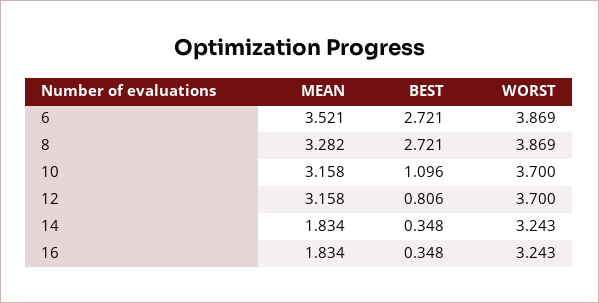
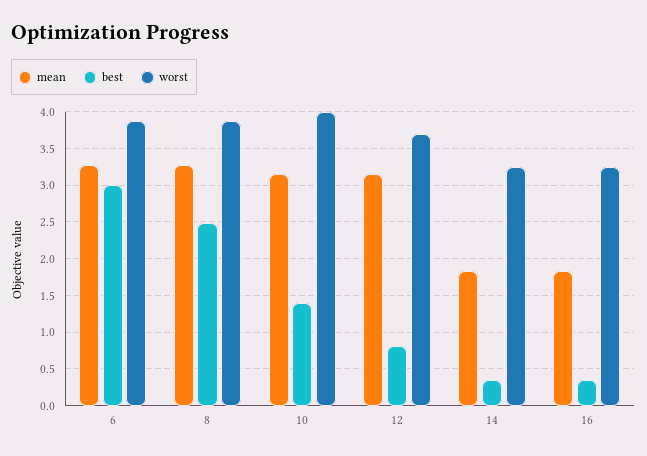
  {
    "MEAN": {
-     "6": 3.521,
+     "6": 3.3,
      "8": 3.282,
      "10": 3.158,
      "12": 3.158,
      "14": 1.834,
      "16": 1.834
    },
    "BEST": {
-     "6": 2.721,
+     "6": 3,
-     "8": 2.721,
+     "8": 2.5,
-     "10": 1.096,
+     "10": 1.4,
      "12": 0.806,
      "14": 0.348,
      "16": 0.348
    },
    "WORST": {
      "6": 3.869,
      "8": 3.869,
-     "10": 3.7,
+     "10": 4,
      "12": 3.7,
      "14": 3.243,
      "16": 3.243
    }
  }

